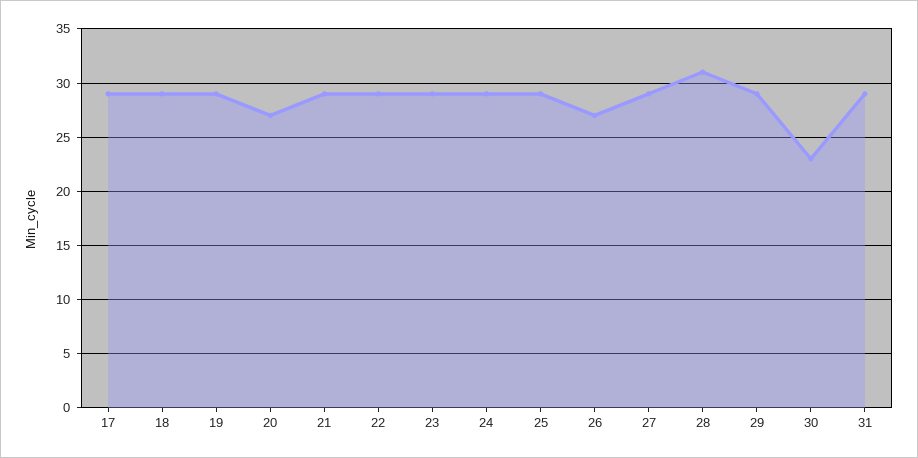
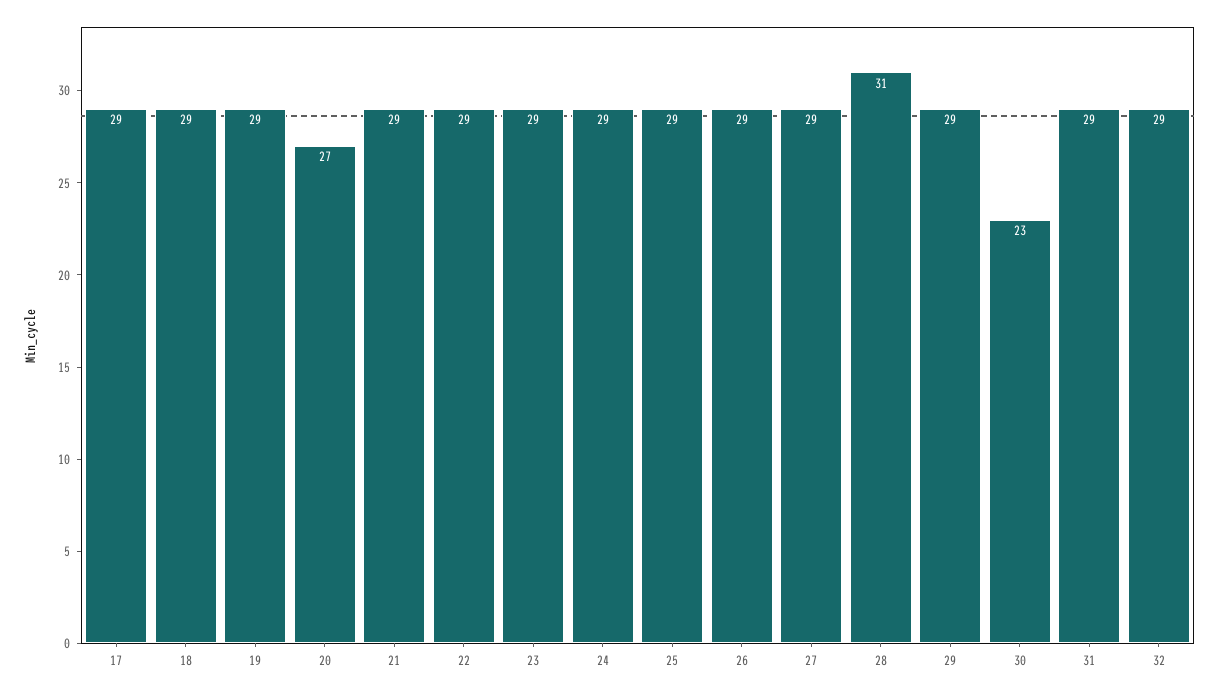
  {
    "17": 29,
    "18": 29,
    "19": 29,
    "20": 27,
    "21": 29,
    "22": 29,
    "23": 29,
    "24": 29,
    "25": 29,
-   "26": 27,
+   "26": 29,
    "27": 29,
    "28": 31,
    "29": 29,
    "30": 23,
-   "31": 29
+   "31": 29,
+   "32": 29
  }

